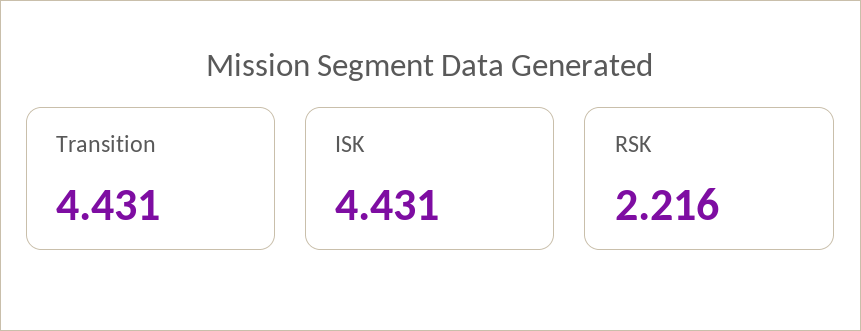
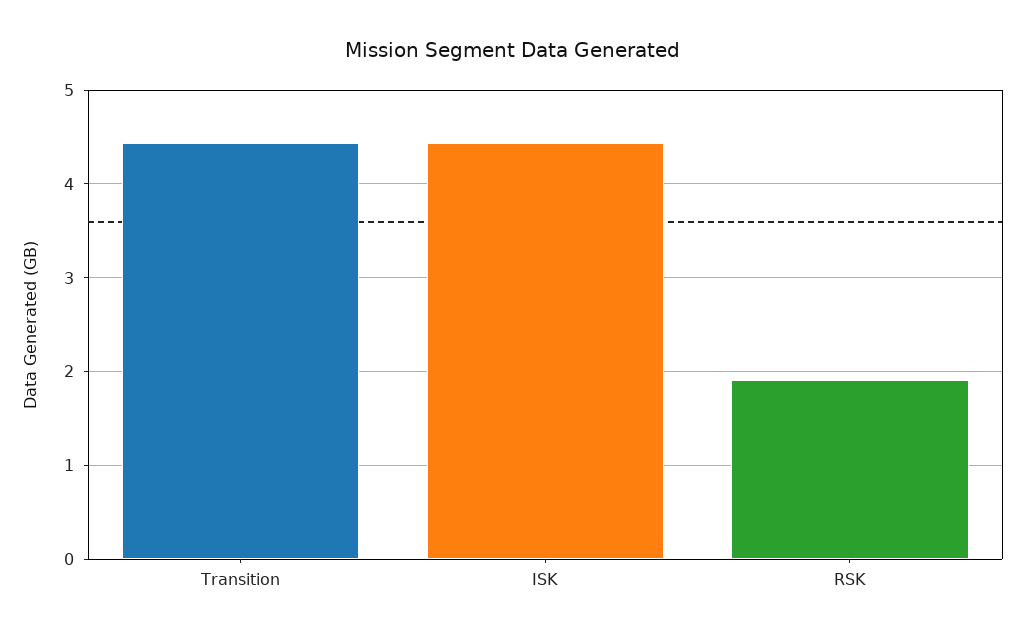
  {
    "Transition": 4.431,
    "ISK": 4.431,
-   "RSK": 2.216
+   "RSK": 1.9
  }

